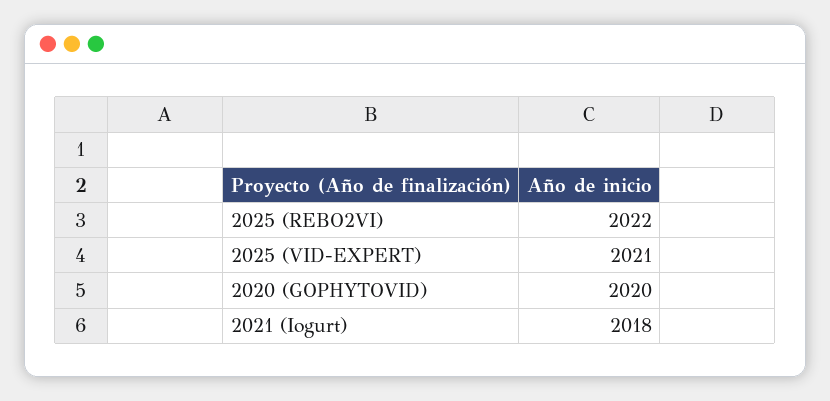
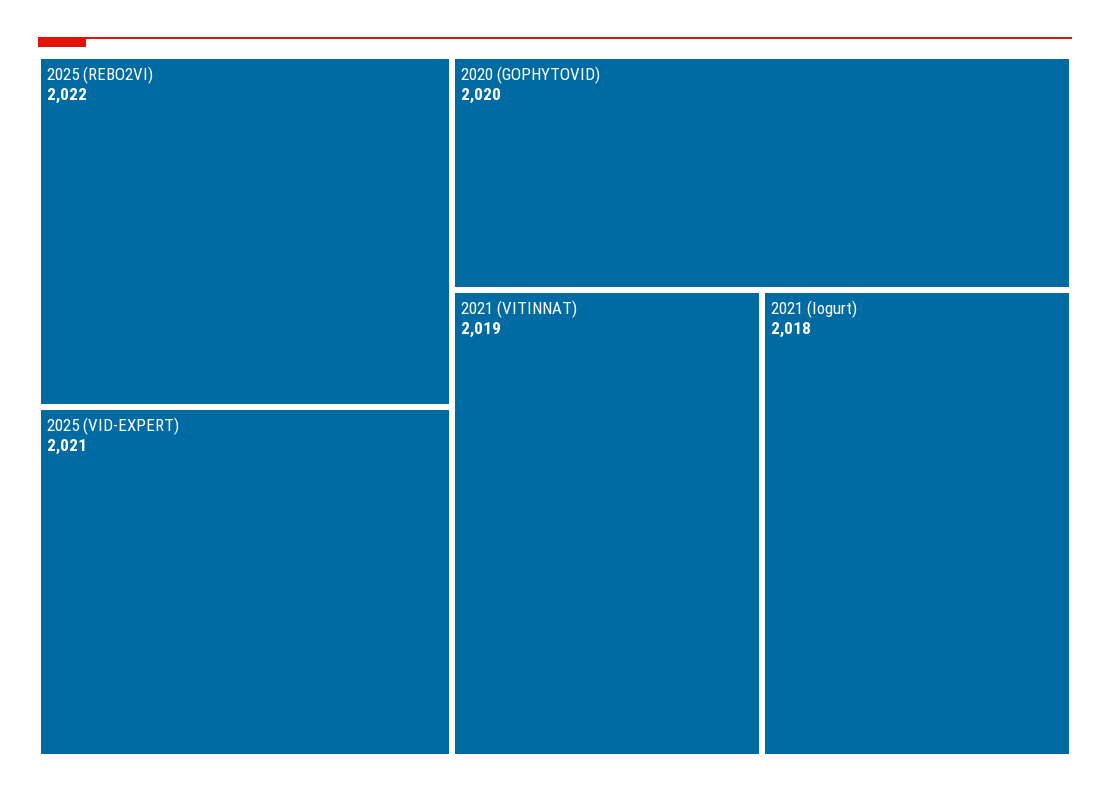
  {
    "2025 (REBO2VI)": 2022,
    "2025 (VID-EXPERT)": 2021,
    "2020 (GOPHYTOVID)": 2020,
-   "2021 (Iogurt)": 2018
+   "2021 (Iogurt)": 2018,
+   "2021 (VITINNAT)": 2019
  }

